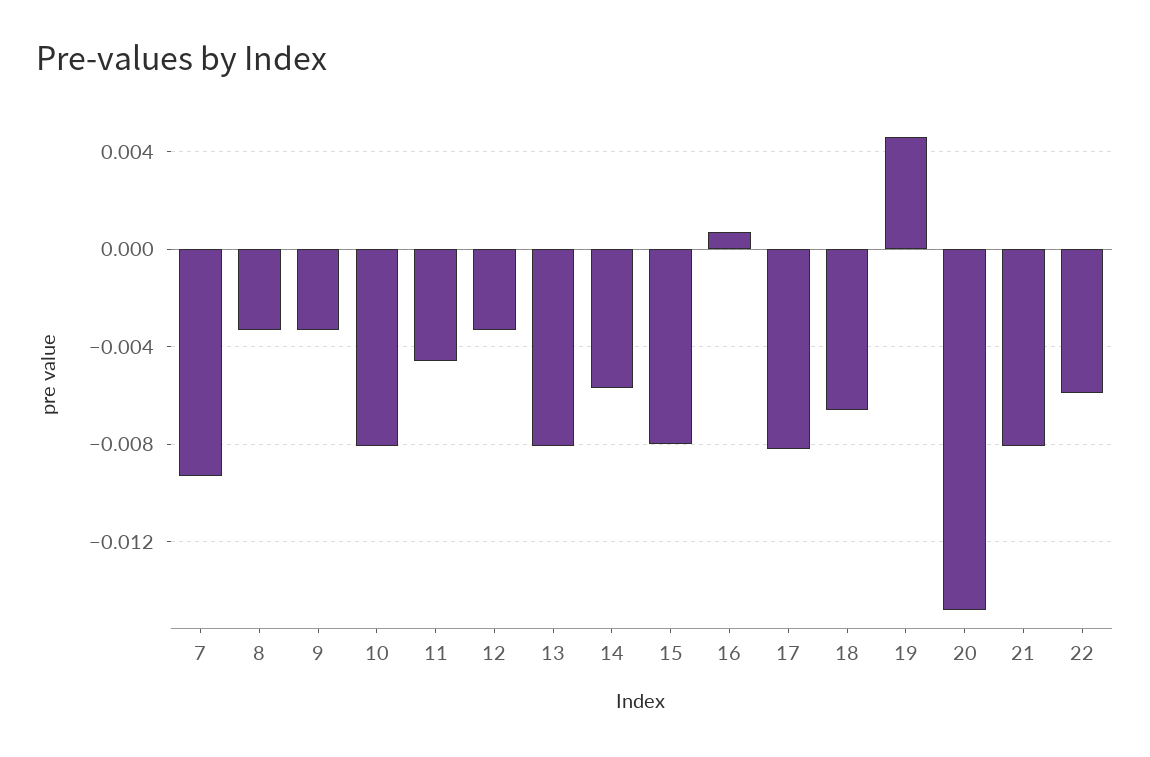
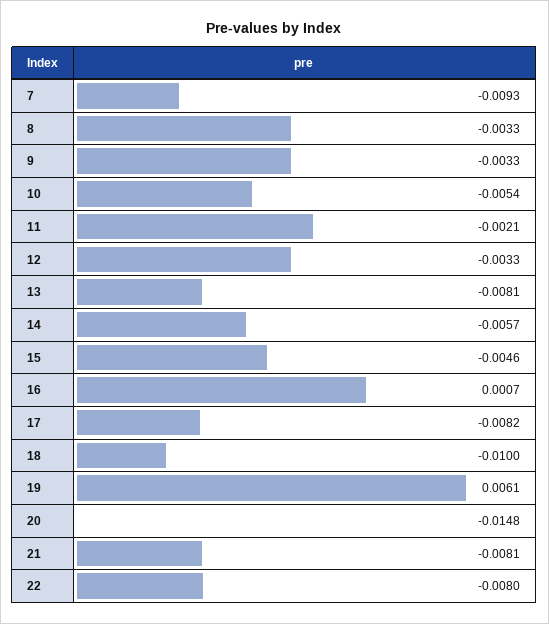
  {
    "7": -0.0093,
    "8": -0.0033,
    "9": -0.0033,
-   "10": -0.008,
+   "10": -0.0054,
-   "11": -0.0045,
+   "11": -0.0021,
    "12": -0.0033,
    "13": -0.0081,
    "14": -0.0057,
-   "15": -0.008,
+   "15": -0.0046,
    "16": 0.0007,
    "17": -0.0082,
-   "18": -0.0065,
+   "18": -0.01,
-   "19": 0.0045,
+   "19": 0.0061,
    "20": -0.0148,
    "21": -0.0081,
-   "22": -0.006
+   "22": -0.008
  }

